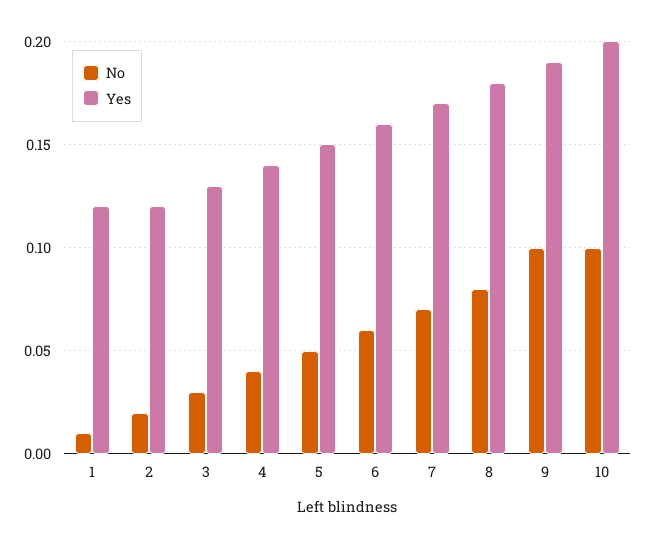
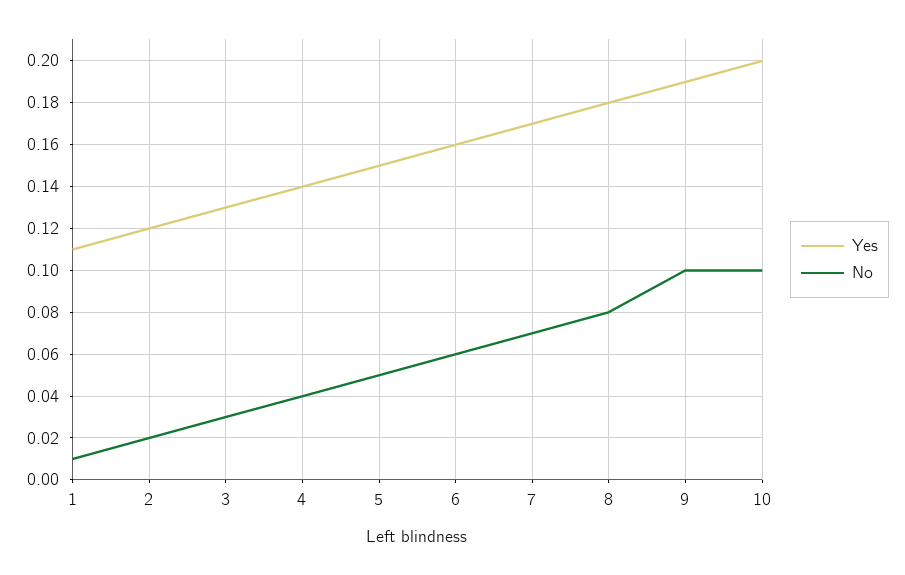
  {
    "No": {
      "1": 0.01,
      "2": 0.02,
      "3": 0.03,
      "4": 0.04,
      "5": 0.05,
      "6": 0.06,
      "7": 0.07,
      "8": 0.08,
      "9": 0.1,
      "10": 0.1
    },
    "Yes": {
-     "1": 0.12,
+     "1": 0.11,
      "2": 0.12,
      "3": 0.13,
      "4": 0.14,
      "5": 0.15,
      "6": 0.16,
      "7": 0.17,
      "8": 0.18,
      "9": 0.19,
      "10": 0.2
    }
  }

